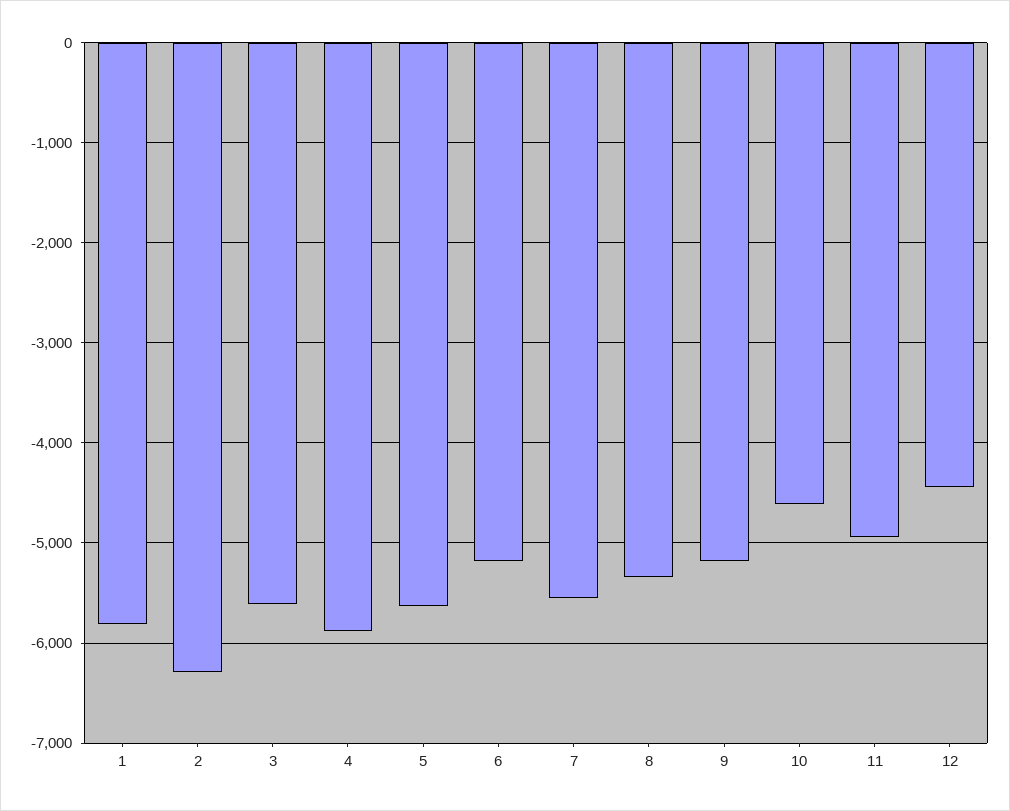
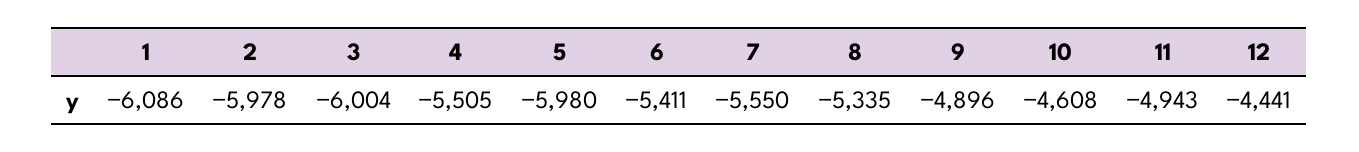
  {
-   "1": -5800,
+   "1": -6086,
-   "2": -6300,
+   "2": -5978,
-   "3": -5600,
+   "3": -6004,
-   "4": -5900,
+   "4": -5505,
-   "5": -5600,
+   "5": -5980,
-   "6": -5200,
+   "6": -5411,
    "7": -5550,
    "8": -5335,
-   "9": -5200,
+   "9": -4896,
    "10": -4608,
    "11": -4943,
    "12": -4441
  }

